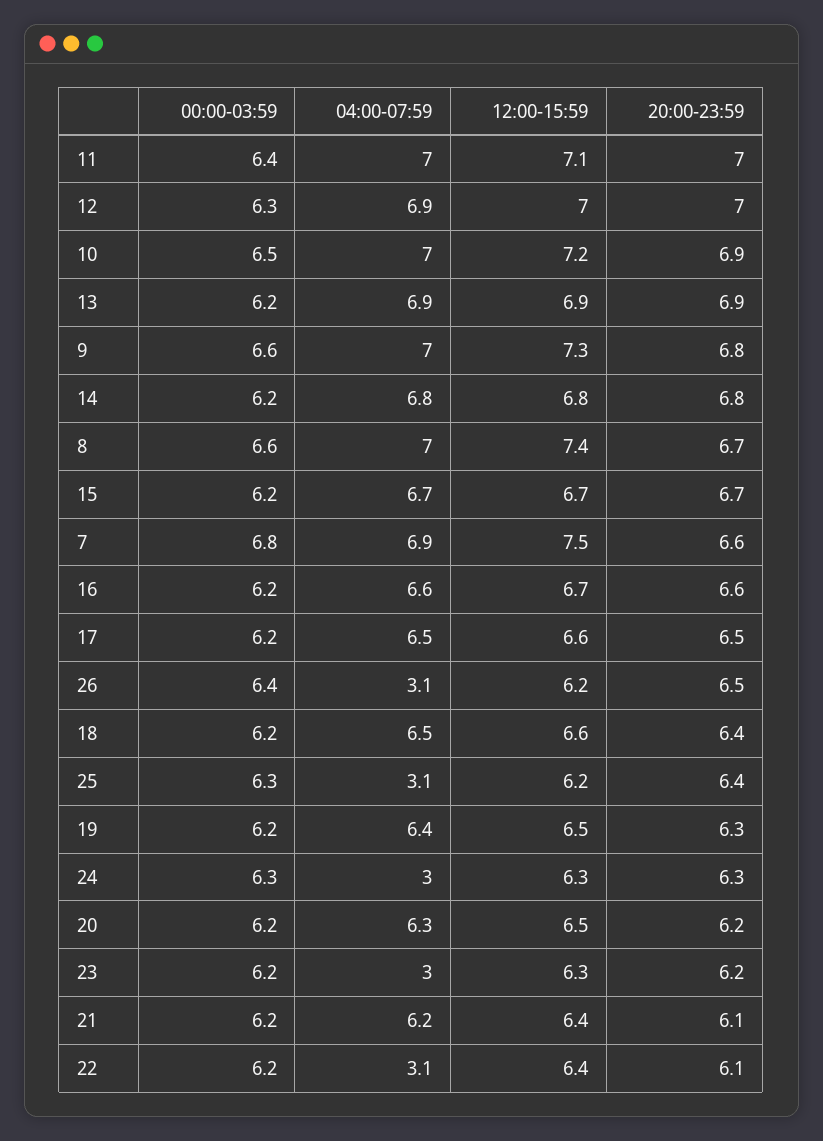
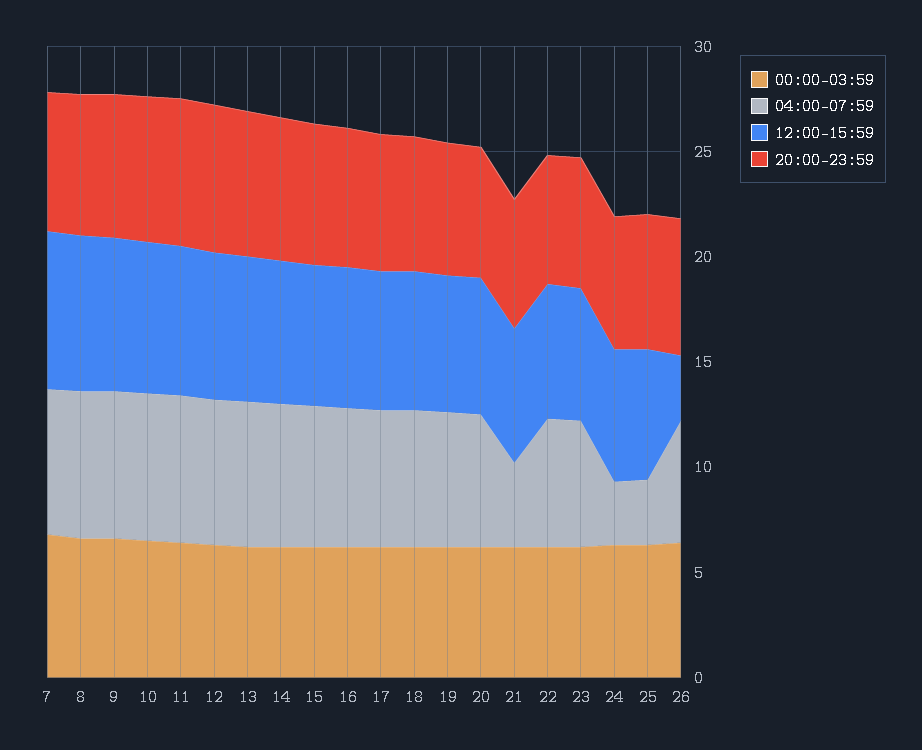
  {
    "00:00-03:59": {
      "11": 6.4,
      "12": 6.3,
      "10": 6.5,
      "13": 6.2,
      "9": 6.6,
      "14": 6.2,
      "8": 6.6,
      "15": 6.2,
      "7": 6.8,
      "16": 6.2,
      "17": 6.2,
      "26": 6.4,
      "18": 6.2,
      "25": 6.3,
      "19": 6.2,
      "24": 6.3,
      "20": 6.2,
      "23": 6.2,
      "21": 6.2,
      "22": 6.2
    },
    "04:00-07:59": {
      "11": 7,
      "12": 6.9,
      "10": 7,
      "13": 6.9,
      "9": 7,
      "14": 6.8,
      "8": 7,
      "15": 6.7,
      "7": 6.9,
      "16": 6.6,
      "17": 6.5,
-     "26": 3.1,
+     "26": 6,
      "18": 6.5,
      "25": 3.1,
      "19": 6.4,
      "24": 3,
      "20": 6.3,
-     "23": 3,
+     "23": 6,
-     "21": 6.2,
+     "21": 4,
-     "22": 3.1
+     "22": 6
    },
    "12:00-15:59": {
      "11": 7.1,
      "12": 7,
      "10": 7.2,
      "13": 6.9,
      "9": 7.3,
      "14": 6.8,
      "8": 7.4,
      "15": 6.7,
      "7": 7.5,
      "16": 6.7,
      "17": 6.6,
-     "26": 6.2,
+     "26": 3,
      "18": 6.6,
      "25": 6.2,
      "19": 6.5,
      "24": 6.3,
      "20": 6.5,
      "23": 6.3,
      "21": 6.4,
      "22": 6.4
    },
    "20:00-23:59": {
      "11": 7,
      "12": 7,
      "10": 6.9,
      "13": 6.9,
      "9": 6.8,
      "14": 6.8,
      "8": 6.7,
      "15": 6.7,
      "7": 6.6,
      "16": 6.6,
      "17": 6.5,
      "26": 6.5,
      "18": 6.4,
      "25": 6.4,
      "19": 6.3,
      "24": 6.3,
      "20": 6.2,
      "23": 6.2,
      "21": 6.1,
      "22": 6.1
    }
  }

